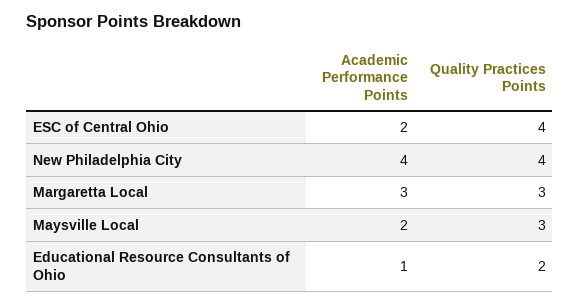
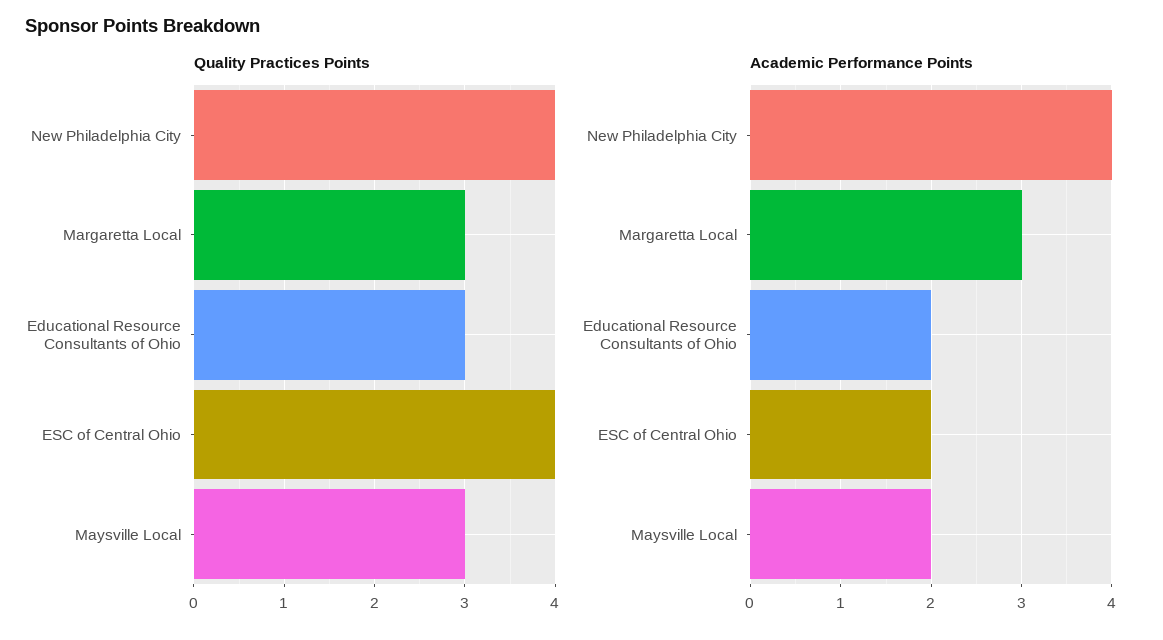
  {
    "Academic Performance Points": {
      "ESC of Central Ohio": 2,
      "New Philadelphia City": 4,
      "Margaretta Local": 3,
      "Maysville Local": 2,
-     "Educational Resource Consultants of Ohio": 1
+     "Educational Resource Consultants of Ohio": 2
    },
    "Quality Practices Points": {
      "ESC of Central Ohio": 4,
      "New Philadelphia City": 4,
      "Margaretta Local": 3,
      "Maysville Local": 3,
-     "Educational Resource Consultants of Ohio": 2
+     "Educational Resource Consultants of Ohio": 3
    }
  }

